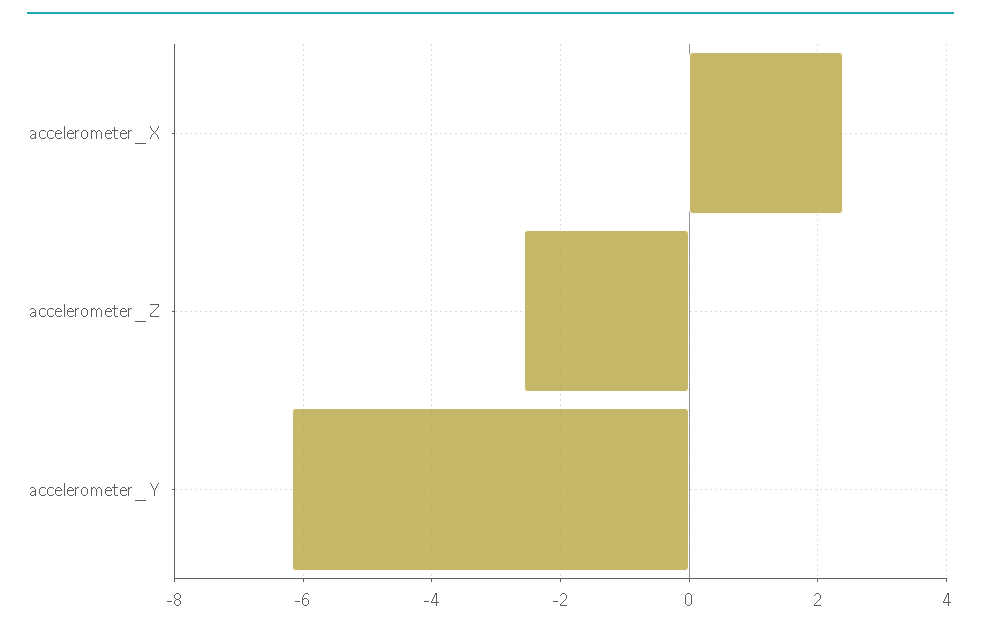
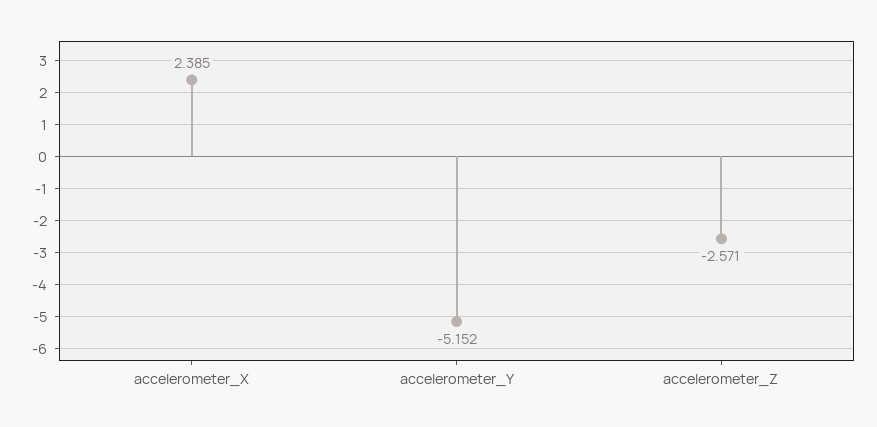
  {
    "accelerometer_X": 2.385,
    "accelerometer_Z": -2.571,
-   "accelerometer_Y": -6.2
+   "accelerometer_Y": -5.152
  }

